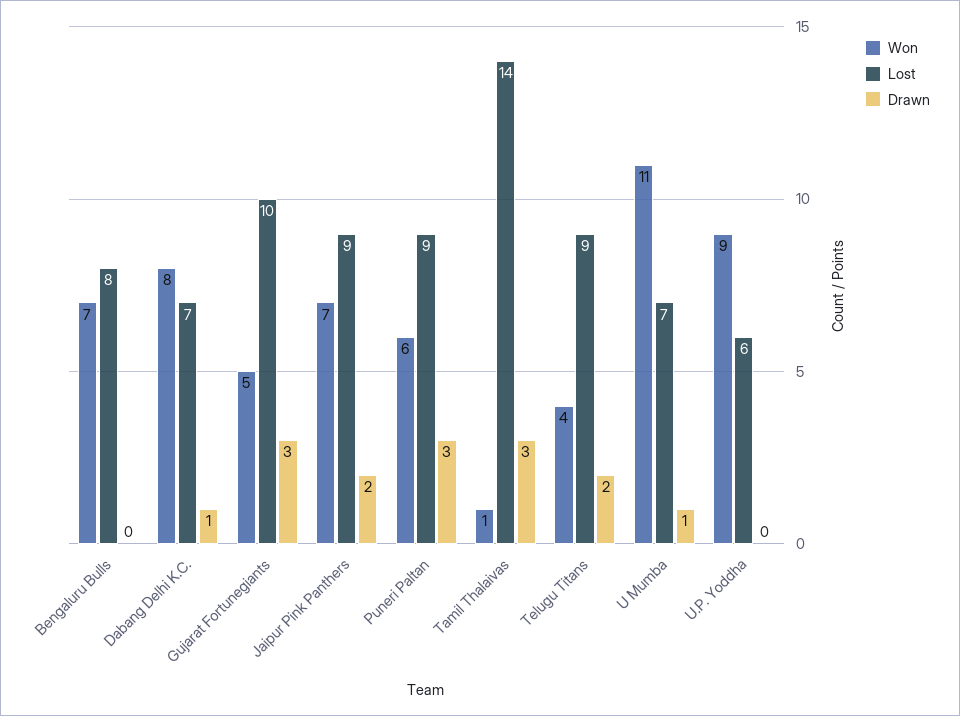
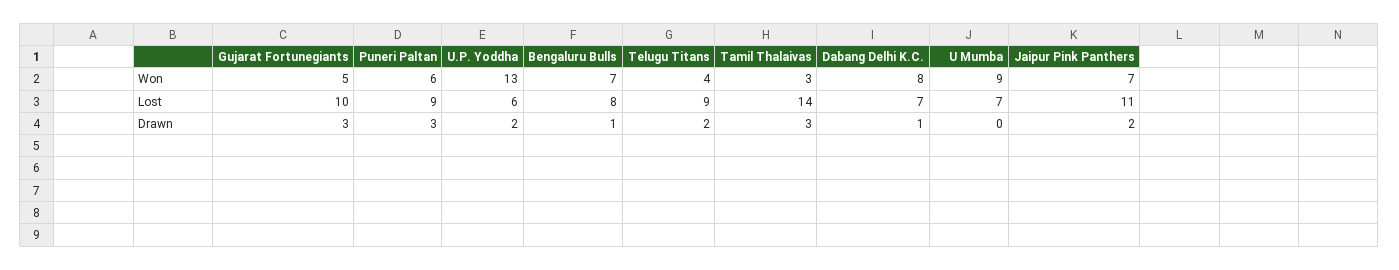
  {
    "Won": {
      "Bengaluru Bulls": 7,
      "Dabang Delhi K.C.": 8,
      "Gujarat Fortunegiants": 5,
      "Jaipur Pink Panthers": 7,
      "Puneri Paltan": 6,
-     "Tamil Thalaivas": 1,
+     "Tamil Thalaivas": 3,
      "Telugu Titans": 4,
-     "U Mumba": 11,
+     "U Mumba": 9,
-     "U.P. Yoddha": 9
+     "U.P. Yoddha": 13
    },
    "Lost": {
      "Bengaluru Bulls": 8,
      "Dabang Delhi K.C.": 7,
      "Gujarat Fortunegiants": 10,
-     "Jaipur Pink Panthers": 9,
+     "Jaipur Pink Panthers": 11,
      "Puneri Paltan": 9,
      "Tamil Thalaivas": 14,
      "Telugu Titans": 9,
      "U Mumba": 7,
      "U.P. Yoddha": 6
    },
    "Drawn": {
-     "Bengaluru Bulls": 0,
+     "Bengaluru Bulls": 1,
      "Dabang Delhi K.C.": 1,
      "Gujarat Fortunegiants": 3,
      "Jaipur Pink Panthers": 2,
      "Puneri Paltan": 3,
      "Tamil Thalaivas": 3,
      "Telugu Titans": 2,
-     "U Mumba": 1,
+     "U Mumba": 0,
-     "U.P. Yoddha": 0
+     "U.P. Yoddha": 2
    }
  }

